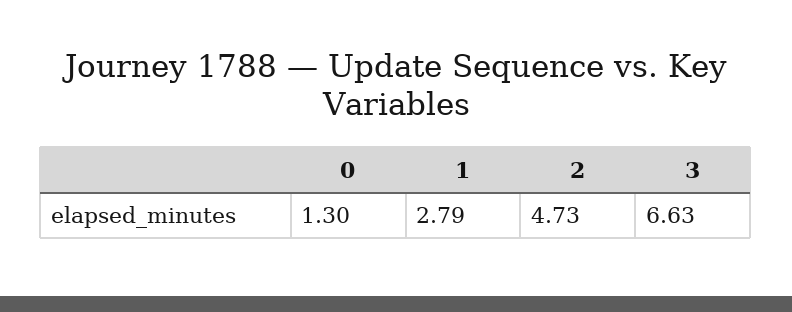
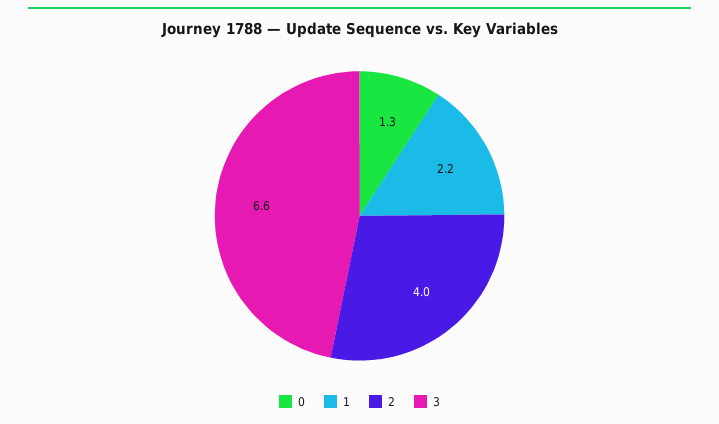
  {
    "0": 1.3,
-   "1": 2.79,
+   "1": 2.2,
-   "2": 4.73,
+   "2": 4,
    "3": 6.63
  }

